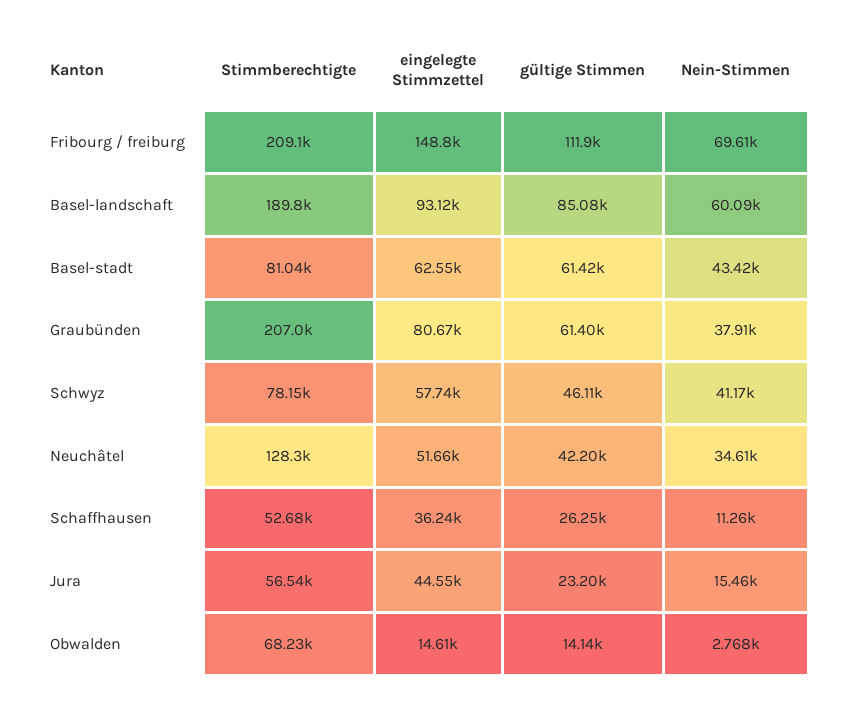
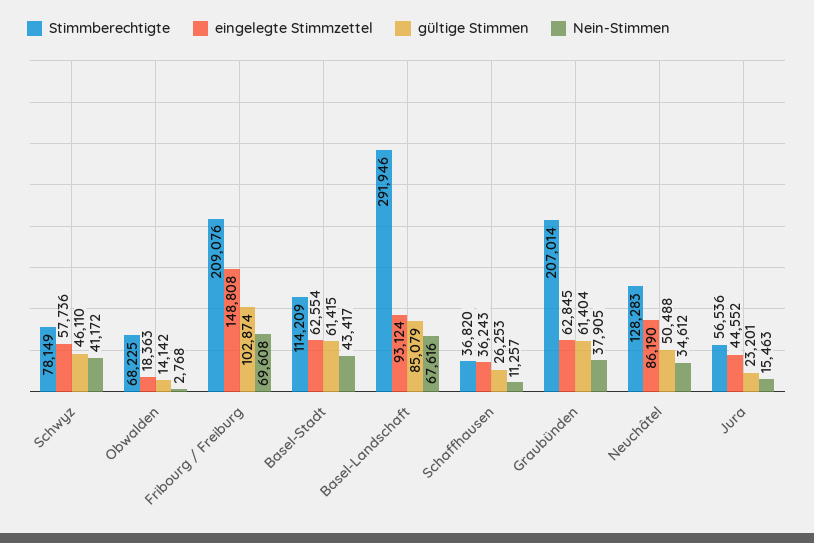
  {
    "Stimmberechtigte": {
      "Fribourg / freiburg": 209076,
-     "Basel-landschaft": 189800,
+     "Basel-landschaft": 291946,
-     "Basel-stadt": 81040,
+     "Basel-stadt": 114209,
      "Graubünden": 207014,
      "Schwyz": 78149,
      "Neuchâtel": 128283,
-     "Schaffhausen": 52680,
+     "Schaffhausen": 36820,
      "Jura": 56536,
      "Obwalden": 68225
    },
    "eingelegte Stimmzettel": {
      "Fribourg / freiburg": 148808,
      "Basel-landschaft": 93124,
      "Basel-stadt": 62554,
-     "Graubünden": 80670,
+     "Graubünden": 62845,
      "Schwyz": 57736,
-     "Neuchâtel": 51660,
+     "Neuchâtel": 86190,
      "Schaffhausen": 36243,
      "Jura": 44552,
-     "Obwalden": 14610
+     "Obwalden": 18363
    },
    "gültige Stimmen": {
-     "Fribourg / freiburg": 111900,
+     "Fribourg / freiburg": 102874,
      "Basel-landschaft": 85079,
      "Basel-stadt": 61415,
      "Graubünden": 61404,
      "Schwyz": 46110,
-     "Neuchâtel": 42200,
+     "Neuchâtel": 50488,
      "Schaffhausen": 26253,
      "Jura": 23201,
      "Obwalden": 14142
    },
    "Nein-Stimmen": {
      "Fribourg / freiburg": 69608,
-     "Basel-landschaft": 60090,
+     "Basel-landschaft": 67616,
      "Basel-stadt": 43417,
      "Graubünden": 37905,
      "Schwyz": 41172,
      "Neuchâtel": 34612,
      "Schaffhausen": 11257,
      "Jura": 15463,
      "Obwalden": 2768
    }
  }

